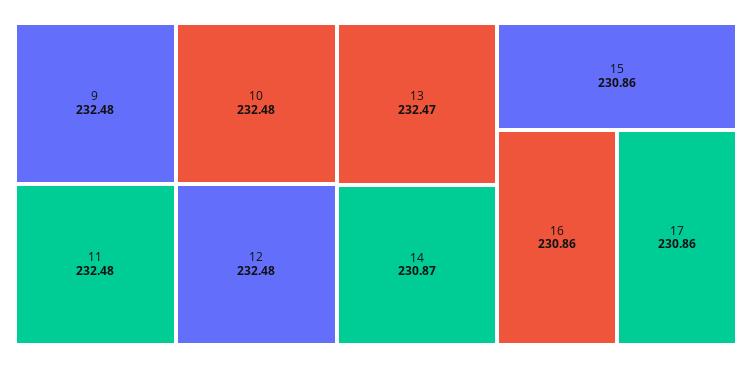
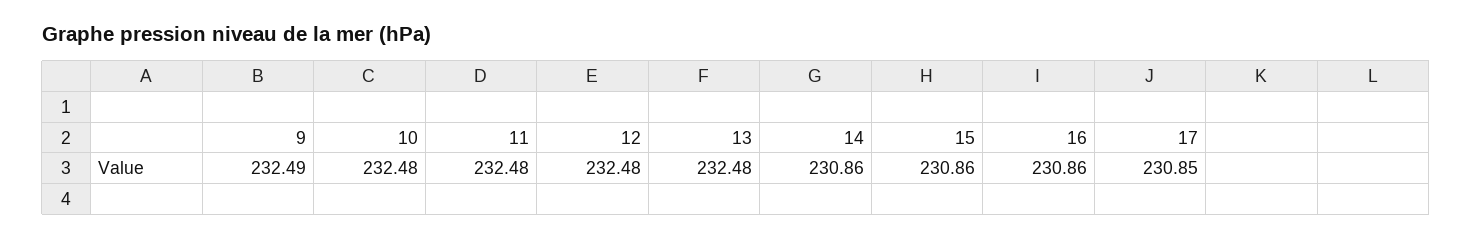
  {
-   "9": 232.48,
+   "9": 232.49,
    "10": 232.48,
    "11": 232.48,
    "12": 232.48,
-   "13": 232.47,
+   "13": 232.48,
-   "14": 230.87,
+   "14": 230.86,
    "15": 230.86,
    "16": 230.86,
-   "17": 230.86
+   "17": 230.85
  }

